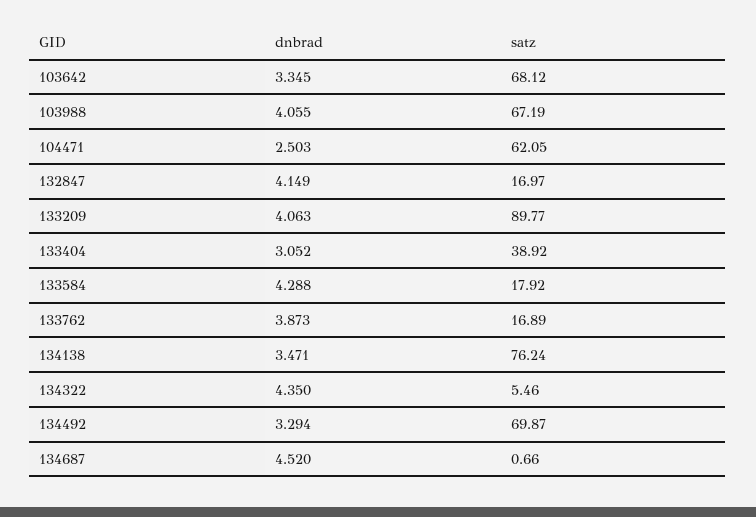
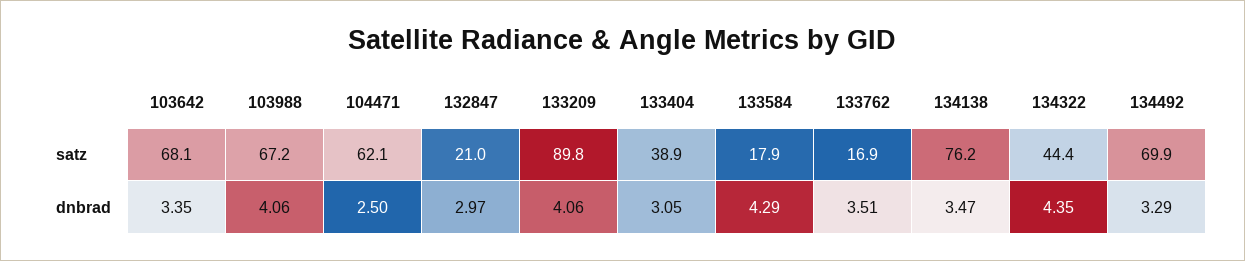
  {
    "dnbrad": {
      "103642": 3.345,
      "103988": 4.055,
      "104471": 2.503,
-     "132847": 4.149,
+     "132847": 2.97,
      "133209": 4.063,
      "133404": 3.052,
      "133584": 4.288,
-     "133762": 3.873,
+     "133762": 3.51,
      "134138": 3.471,
      "134322": 4.35,
-     "134492": 3.294,
+     "134492": 3.294
-     "134687": 4.52
    },
    "satz": {
      "103642": 68.12,
      "103988": 67.19,
      "104471": 62.05,
-     "132847": 16.97,
+     "132847": 21,
      "133209": 89.77,
      "133404": 38.92,
      "133584": 17.92,
      "133762": 16.89,
      "134138": 76.24,
-     "134322": 5.46,
+     "134322": 44.4,
-     "134492": 69.87,
+     "134492": 69.87
-     "134687": 0.66
    }
  }

